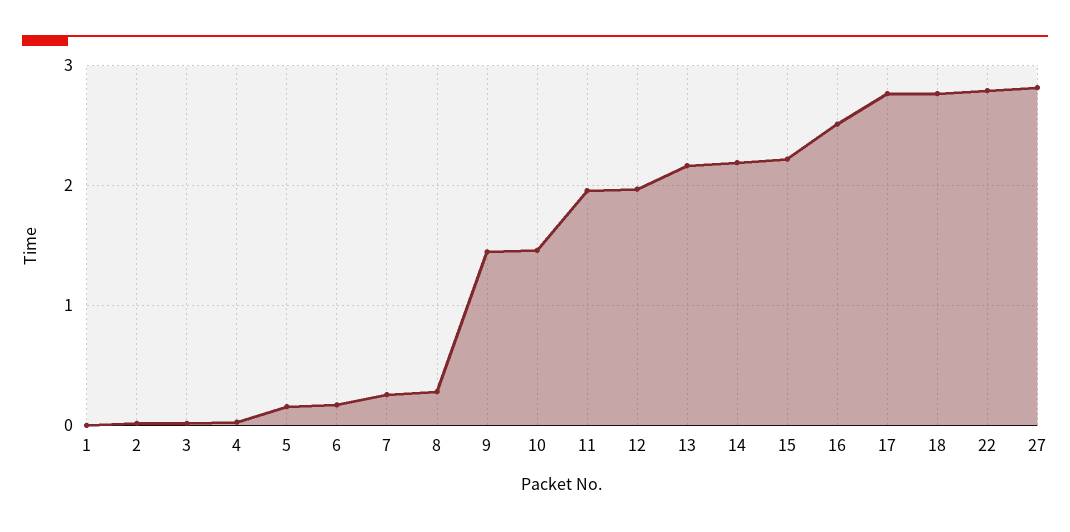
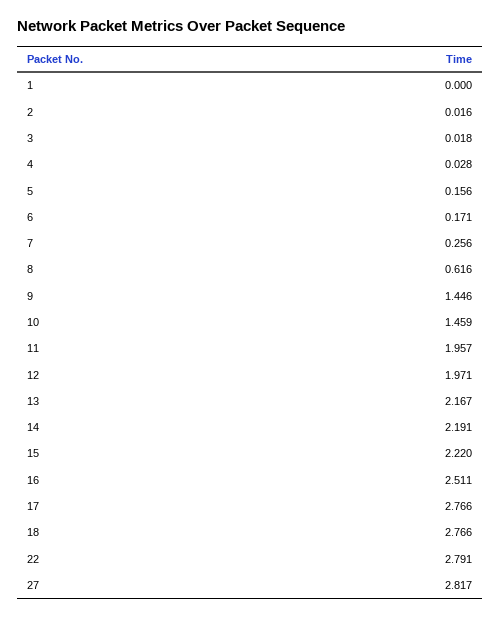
  {
    "1": 0,
    "2": 0.016,
    "3": 0.018,
    "4": 0.028,
    "5": 0.156,
    "6": 0.171,
    "7": 0.256,
-   "8": 0.3,
+   "8": 0.616,
    "9": 1.446,
    "10": 1.459,
    "11": 1.957,
    "12": 1.971,
    "13": 2.167,
    "14": 2.191,
    "15": 2.22,
    "16": 2.511,
    "17": 2.766,
    "18": 2.766,
    "22": 2.791,
    "27": 2.817
  }

